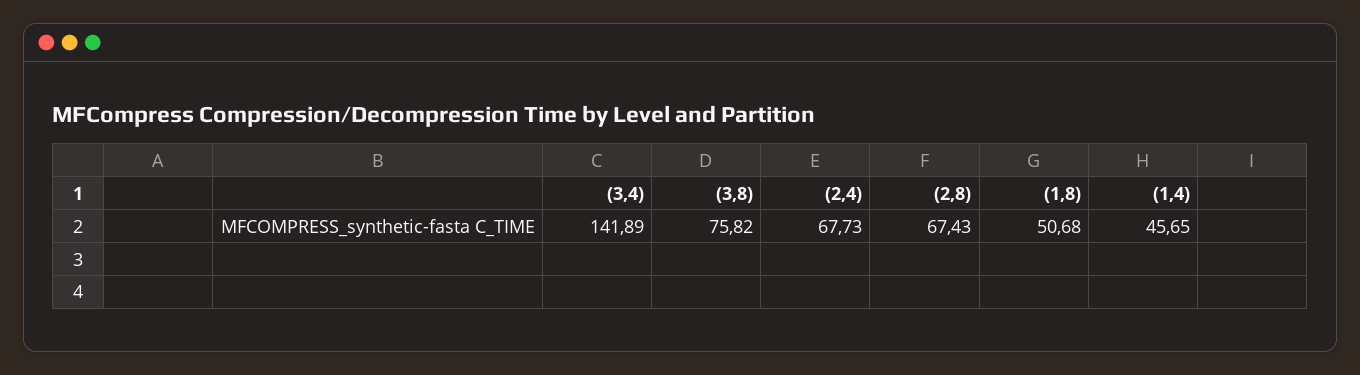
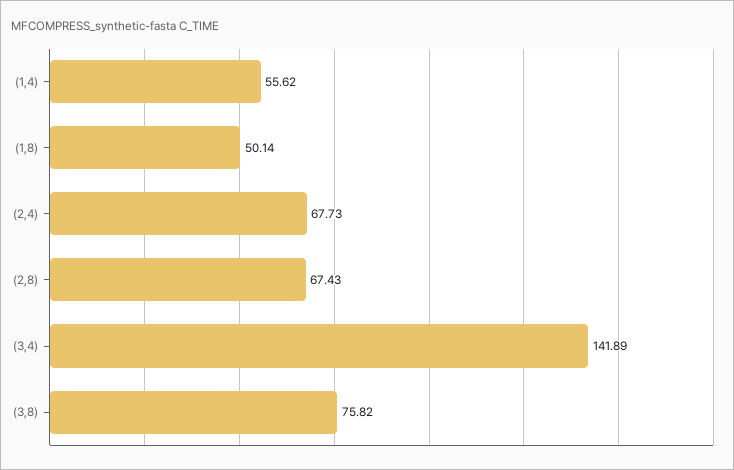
  {
    "(3,4)": 141.89,
    "(3,8)": 75.82,
    "(2,4)": 67.73,
    "(2,8)": 67.43,
-   "(1,8)": 50.68,
+   "(1,8)": 50.14,
-   "(1,4)": 45.65
+   "(1,4)": 55.62
  }

